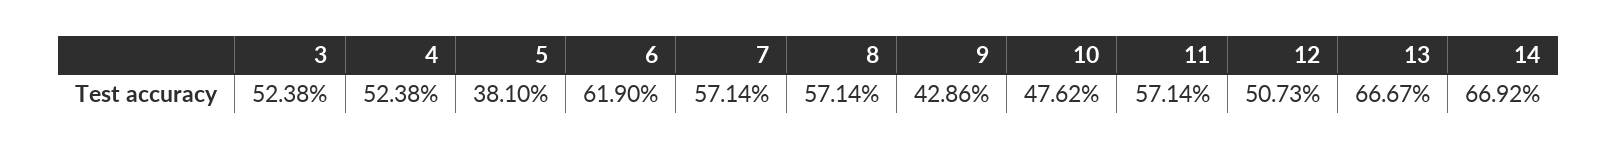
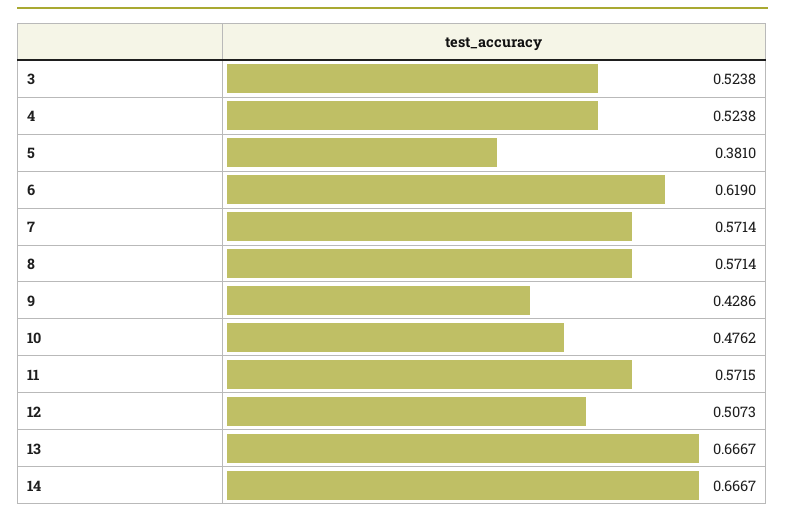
  {
    "3": 0.5238,
    "4": 0.5238,
    "5": 0.381,
    "6": 0.619,
    "7": 0.5714,
    "8": 0.5714,
    "9": 0.4286,
    "10": 0.4762,
-   "11": 0.5714,
+   "11": 0.5715,
    "12": 0.5073,
    "13": 0.6667,
-   "14": 0.6692
+   "14": 0.6667
  }

